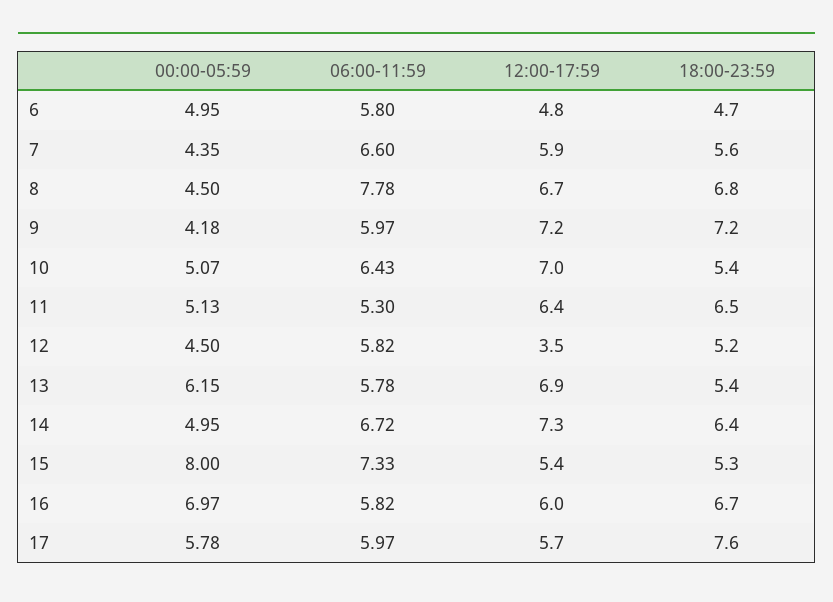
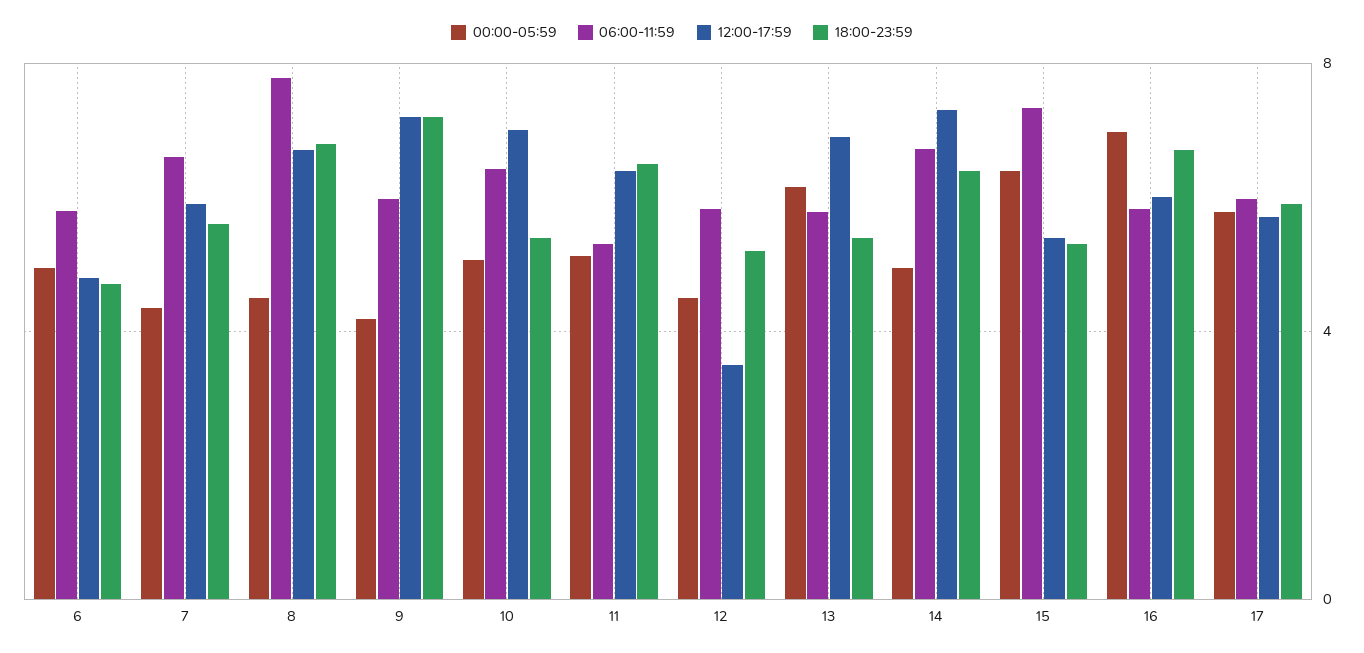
  {
    "00:00-05:59": {
      "6": 4.95,
      "7": 4.35,
      "8": 4.5,
      "9": 4.18,
      "10": 5.07,
      "11": 5.13,
      "12": 4.5,
      "13": 6.15,
      "14": 4.95,
-     "15": 8,
+     "15": 6.5,
      "16": 6.97,
      "17": 5.78
    },
    "06:00-11:59": {
      "6": 5.8,
      "7": 6.6,
      "8": 7.78,
      "9": 5.97,
      "10": 6.43,
      "11": 5.3,
      "12": 5.82,
      "13": 5.78,
      "14": 6.72,
      "15": 7.33,
      "16": 5.82,
      "17": 5.97
    },
    "12:00-17:59": {
      "6": 4.8,
      "7": 5.9,
      "8": 6.7,
      "9": 7.2,
      "10": 7,
      "11": 6.4,
      "12": 3.5,
      "13": 6.9,
      "14": 7.3,
      "15": 5.4,
      "16": 6,
      "17": 5.7
    },
    "18:00-23:59": {
      "6": 4.7,
      "7": 5.6,
      "8": 6.8,
      "9": 7.2,
      "10": 5.4,
      "11": 6.5,
      "12": 5.2,
      "13": 5.4,
      "14": 6.4,
      "15": 5.3,
      "16": 6.7,
-     "17": 7.6
+     "17": 6
    }
  }

